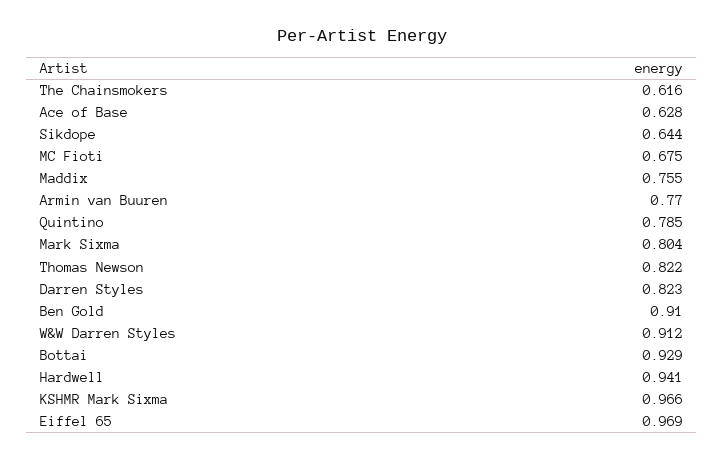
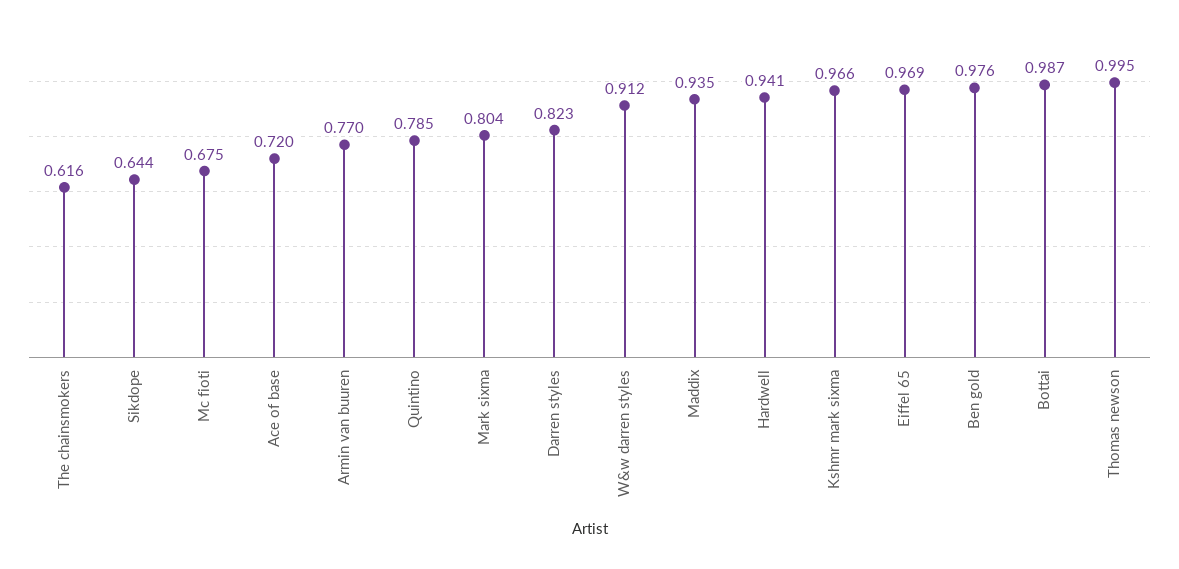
  {
    "The Chainsmokers": 0.616,
-   "Ace of Base": 0.628,
+   "Ace of Base": 0.72,
    "Sikdope": 0.644,
    "MC Fioti": 0.675,
-   "Maddix": 0.755,
+   "Maddix": 0.935,
    "Armin van Buuren": 0.77,
    "Quintino": 0.785,
    "Mark Sixma": 0.804,
-   "Thomas Newson": 0.822,
+   "Thomas Newson": 0.995,
    "Darren Styles": 0.823,
-   "Ben Gold": 0.91,
+   "Ben Gold": 0.976,
    "W&W Darren Styles": 0.912,
-   "Bottai": 0.929,
+   "Bottai": 0.987,
    "Hardwell": 0.941,
    "KSHMR Mark Sixma": 0.966,
    "Eiffel 65": 0.969
  }

